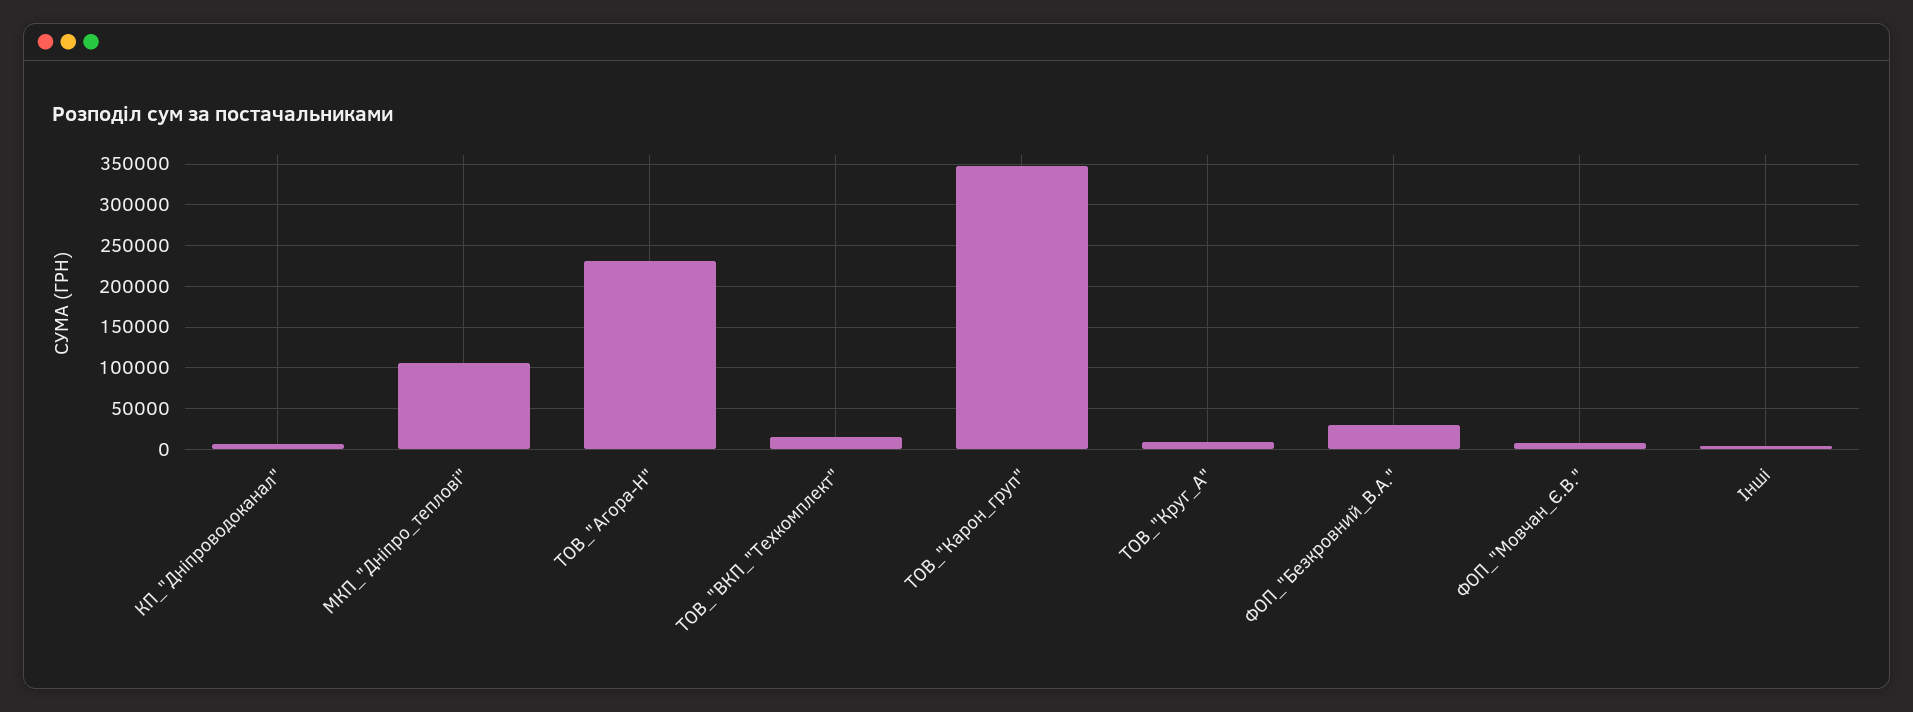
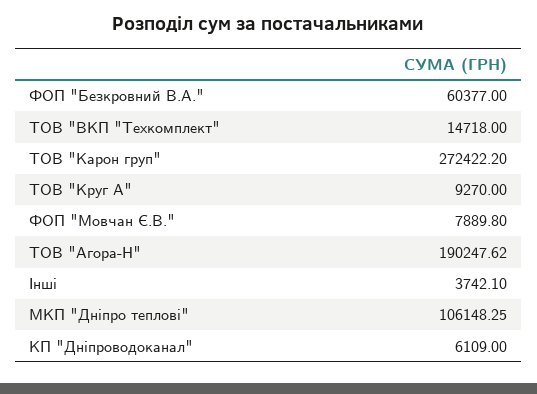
  {
    "КП_\"Дніпроводоканал\"": 6109,
    "МКП_\"Дніпро_теплові\"": 106148.25,
-   "ТОВ_\"Агора-Н\"": 230000,
+   "ТОВ_\"Агора-Н\"": 190247.62,
    "ТОВ_\"ВКП_\"Техкомплект\"": 14718,
-   "ТОВ_\"Карон_груп\"": 350000,
+   "ТОВ_\"Карон_груп\"": 272422.2,
    "ТОВ_\"Круг_А\"": 9270,
-   "ФОП_\"Безкровний_В.А.\"": 30000,
+   "ФОП_\"Безкровний_В.А.\"": 60377,
    "ФОП_\"Мовчан_Є.В.\"": 7889.8,
    "Інші": 3742.1
  }

